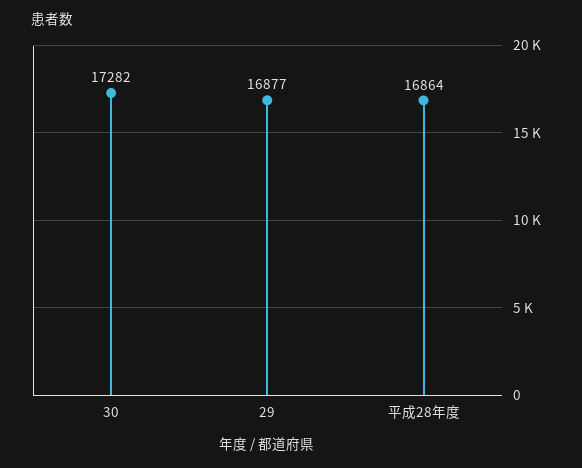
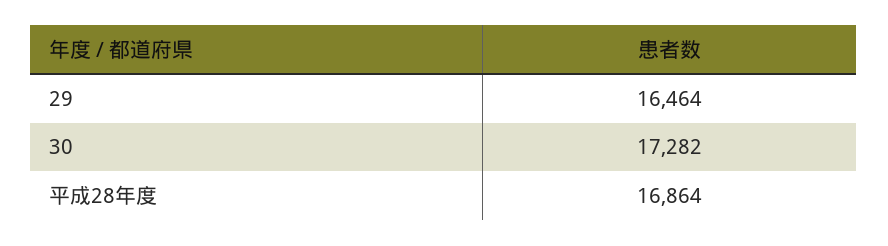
  {
    "30": 17282,
-   "29": 16877,
+   "29": 16464,
    "平成28年度": 16864
  }

